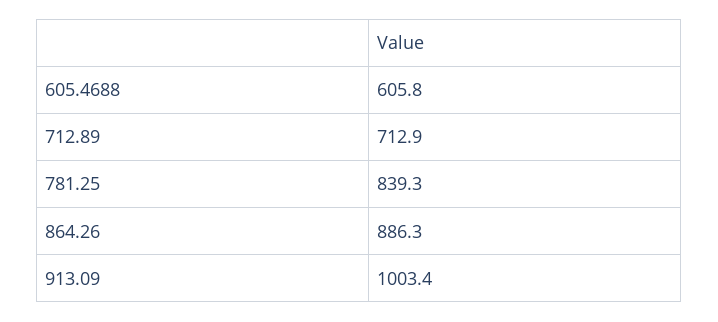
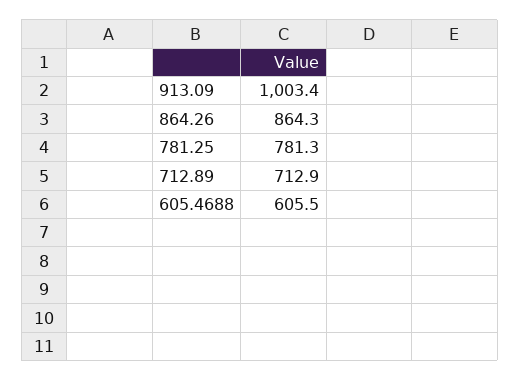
  {
-   "605.4688": 605.8,
+   "605.4688": 605.5,
    "712.89": 712.9,
-   "781.25": 839.3,
+   "781.25": 781.3,
-   "864.26": 886.3,
+   "864.26": 864.3,
    "913.09": 1003.4
  }

